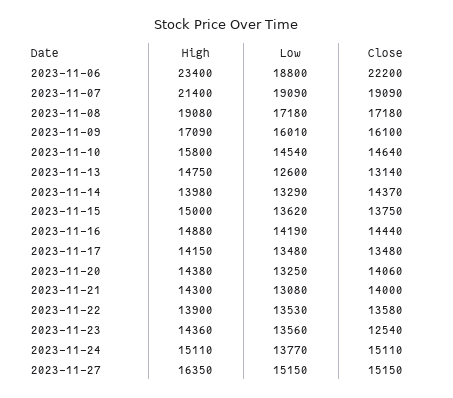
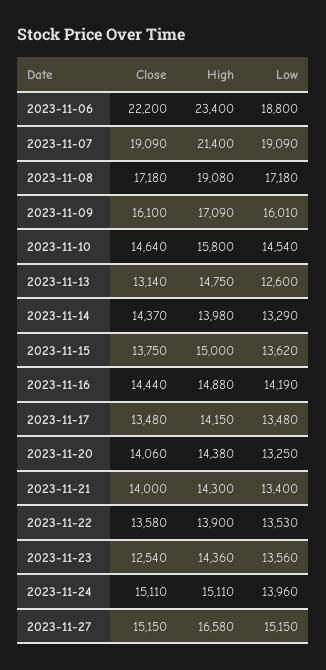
  {
    "High": {
      "2023-11-06": 23400,
      "2023-11-07": 21400,
      "2023-11-08": 19080,
      "2023-11-09": 17090,
      "2023-11-10": 15800,
      "2023-11-13": 14750,
      "2023-11-14": 13980,
      "2023-11-15": 15000,
      "2023-11-16": 14880,
      "2023-11-17": 14150,
      "2023-11-20": 14380,
      "2023-11-21": 14300,
      "2023-11-22": 13900,
      "2023-11-23": 14360,
      "2023-11-24": 15110,
-     "2023-11-27": 16350
+     "2023-11-27": 16580
    },
    "Low": {
      "2023-11-06": 18800,
      "2023-11-07": 19090,
      "2023-11-08": 17180,
      "2023-11-09": 16010,
      "2023-11-10": 14540,
      "2023-11-13": 12600,
      "2023-11-14": 13290,
      "2023-11-15": 13620,
      "2023-11-16": 14190,
      "2023-11-17": 13480,
      "2023-11-20": 13250,
-     "2023-11-21": 13080,
+     "2023-11-21": 13400,
      "2023-11-22": 13530,
      "2023-11-23": 13560,
-     "2023-11-24": 13770,
+     "2023-11-24": 13960,
      "2023-11-27": 15150
    },
    "Close": {
      "2023-11-06": 22200,
      "2023-11-07": 19090,
      "2023-11-08": 17180,
      "2023-11-09": 16100,
      "2023-11-10": 14640,
      "2023-11-13": 13140,
      "2023-11-14": 14370,
      "2023-11-15": 13750,
      "2023-11-16": 14440,
      "2023-11-17": 13480,
      "2023-11-20": 14060,
      "2023-11-21": 14000,
      "2023-11-22": 13580,
      "2023-11-23": 12540,
      "2023-11-24": 15110,
      "2023-11-27": 15150
    }
  }

